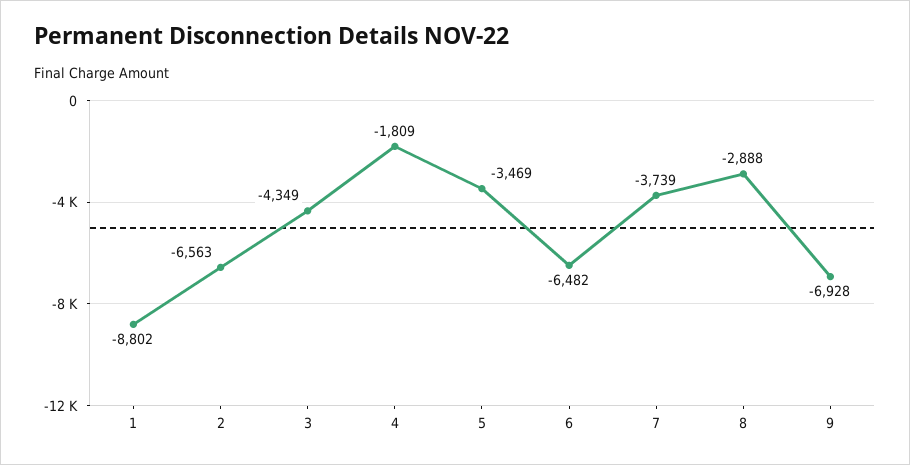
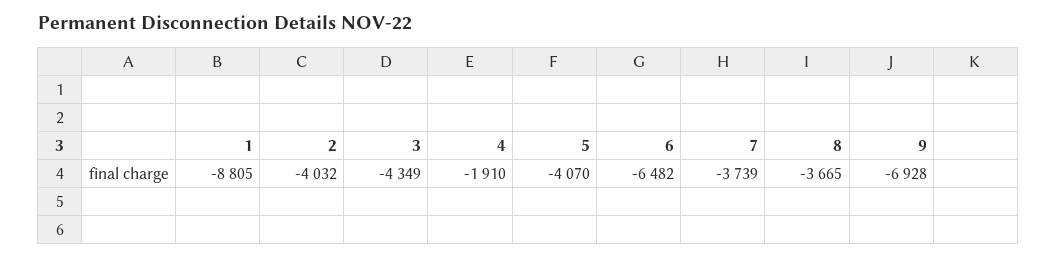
  {
-   "1": -8802,
+   "1": -8805,
-   "2": -6563,
+   "2": -4032,
    "3": -4349,
-   "4": -1809,
+   "4": -1910,
-   "5": -3469,
+   "5": -4070,
    "6": -6482,
    "7": -3739,
-   "8": -2888,
+   "8": -3665,
    "9": -6928
  }

